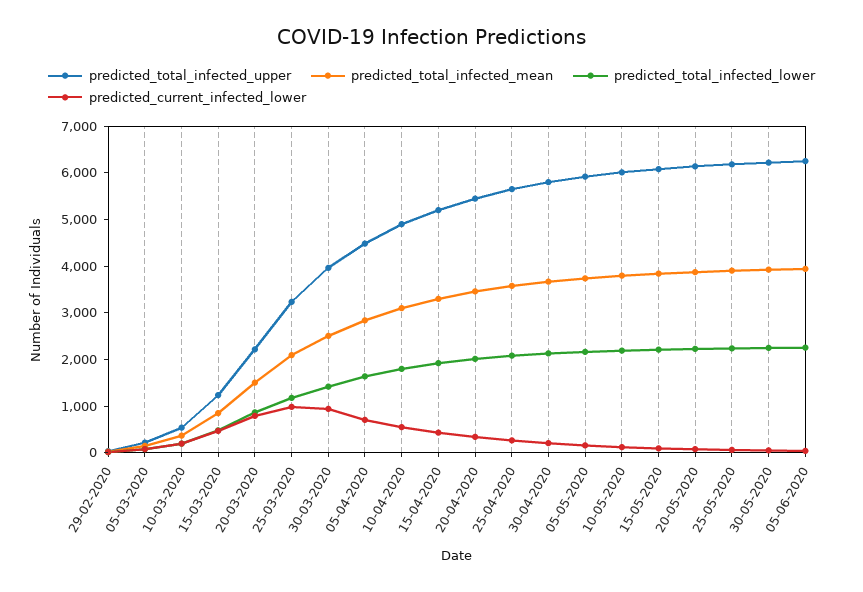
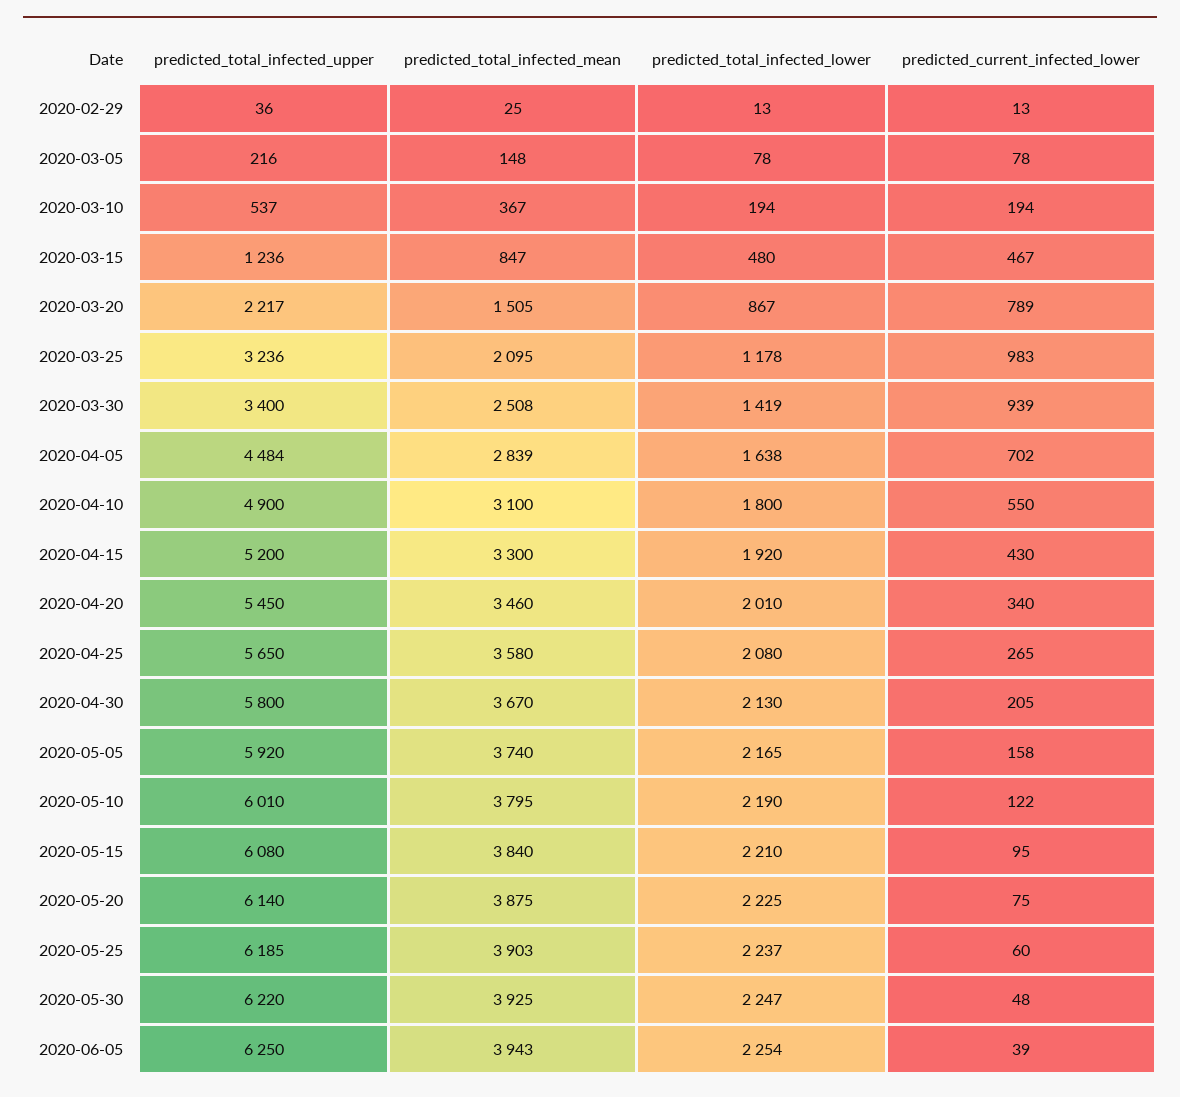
  {
    "predicted_total_infected_upper": {
      "29-02-2020": 36,
      "05-03-2020": 216,
      "10-03-2020": 537,
      "15-03-2020": 1236,
      "20-03-2020": 2217,
      "25-03-2020": 3236,
-     "30-03-2020": 4000,
+     "30-03-2020": 3400,
      "05-04-2020": 4484,
      "10-04-2020": 4900,
      "15-04-2020": 5200,
      "20-04-2020": 5450,
      "25-04-2020": 5650,
      "30-04-2020": 5800,
      "05-05-2020": 5920,
      "10-05-2020": 6010,
      "15-05-2020": 6080,
      "20-05-2020": 6140,
      "25-05-2020": 6185,
      "30-05-2020": 6220,
      "05-06-2020": 6250
    },
    "predicted_total_infected_mean": {
      "29-02-2020": 25,
      "05-03-2020": 148,
      "10-03-2020": 367,
      "15-03-2020": 847,
      "20-03-2020": 1505,
      "25-03-2020": 2095,
      "30-03-2020": 2508,
      "05-04-2020": 2839,
      "10-04-2020": 3100,
      "15-04-2020": 3300,
      "20-04-2020": 3460,
      "25-04-2020": 3580,
      "30-04-2020": 3670,
      "05-05-2020": 3740,
      "10-05-2020": 3795,
      "15-05-2020": 3840,
      "20-05-2020": 3875,
      "25-05-2020": 3903,
      "30-05-2020": 3925,
      "05-06-2020": 3943
    },
    "predicted_total_infected_lower": {
      "29-02-2020": 13,
      "05-03-2020": 78,
      "10-03-2020": 194,
      "15-03-2020": 480,
      "20-03-2020": 867,
      "25-03-2020": 1178,
      "30-03-2020": 1419,
      "05-04-2020": 1638,
      "10-04-2020": 1800,
      "15-04-2020": 1920,
      "20-04-2020": 2010,
      "25-04-2020": 2080,
      "30-04-2020": 2130,
      "05-05-2020": 2165,
      "10-05-2020": 2190,
      "15-05-2020": 2210,
      "20-05-2020": 2225,
      "25-05-2020": 2237,
      "30-05-2020": 2247,
      "05-06-2020": 2254
    },
    "predicted_current_infected_lower": {
      "29-02-2020": 13,
      "05-03-2020": 78,
      "10-03-2020": 194,
      "15-03-2020": 467,
      "20-03-2020": 789,
      "25-03-2020": 983,
      "30-03-2020": 939,
      "05-04-2020": 702,
      "10-04-2020": 550,
      "15-04-2020": 430,
      "20-04-2020": 340,
      "25-04-2020": 265,
      "30-04-2020": 205,
      "05-05-2020": 158,
      "10-05-2020": 122,
      "15-05-2020": 95,
      "20-05-2020": 75,
      "25-05-2020": 60,
      "30-05-2020": 48,
      "05-06-2020": 39
    }
  }

